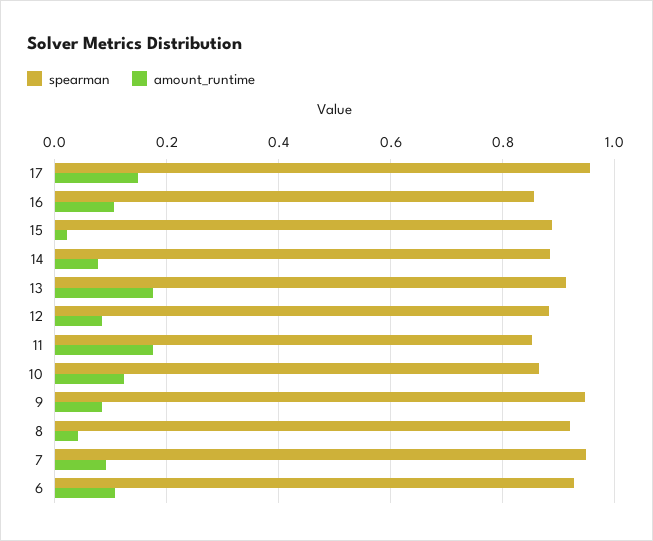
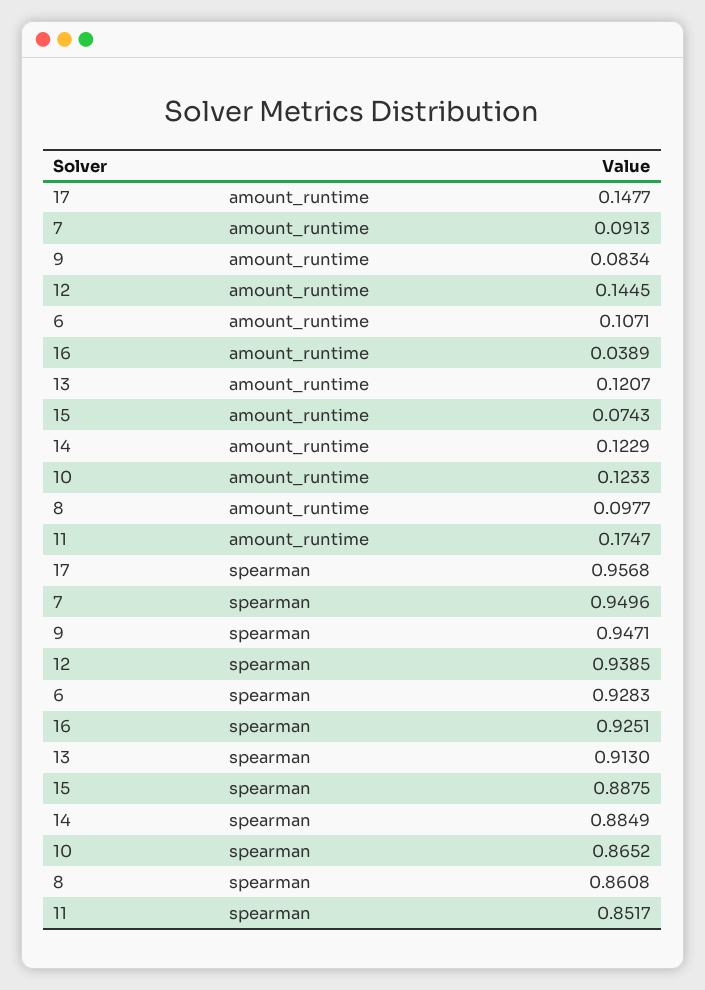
  {
    "spearman": {
      "17": 0.9568,
-     "16": 0.86,
+     "16": 0.9251,
      "15": 0.8875,
      "14": 0.8849,
      "13": 0.913,
-     "12": 0.88,
+     "12": 0.9385,
      "11": 0.8517,
      "10": 0.8652,
      "9": 0.9471,
-     "8": 0.92,
+     "8": 0.8608,
      "7": 0.9496,
      "6": 0.9283
    },
    "amount_runtime": {
      "17": 0.1477,
-     "16": 0.1,
+     "16": 0.0389,
-     "15": 0.02,
+     "15": 0.0743,
-     "14": 0.08,
+     "14": 0.1229,
-     "13": 0.18,
+     "13": 0.1207,
-     "12": 0.08,
+     "12": 0.1445,
      "11": 0.1747,
      "10": 0.1233,
      "9": 0.0834,
-     "8": 0.04,
+     "8": 0.0977,
      "7": 0.0913,
      "6": 0.1071
    }
  }

